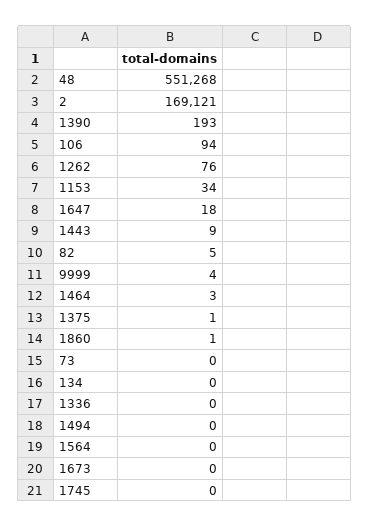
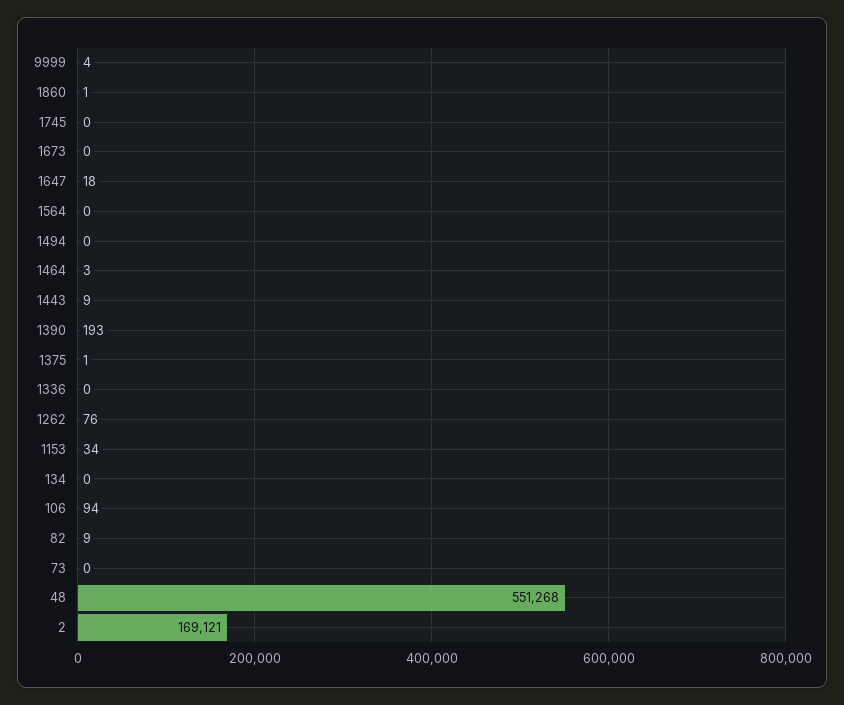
  {
    "48": 551268,
    "2": 169121,
    "1390": 193,
    "106": 94,
    "1262": 76,
    "1153": 34,
    "1647": 18,
    "1443": 9,
-   "82": 5,
+   "82": 9,
    "9999": 4,
    "1464": 3,
    "1375": 1,
    "1860": 1,
    "73": 0,
    "134": 0,
    "1336": 0,
    "1494": 0,
    "1564": 0,
    "1673": 0,
    "1745": 0
  }

